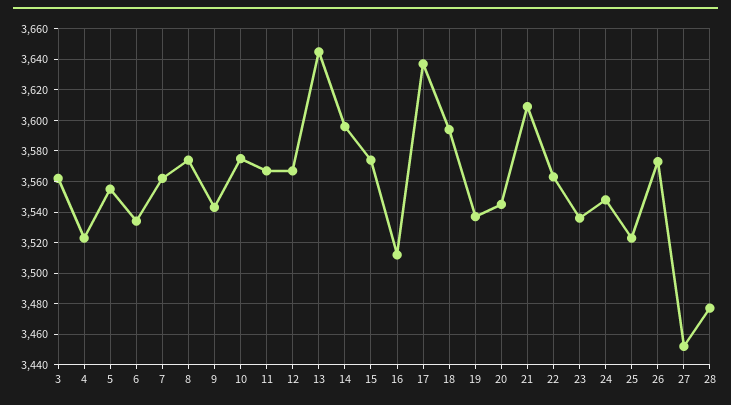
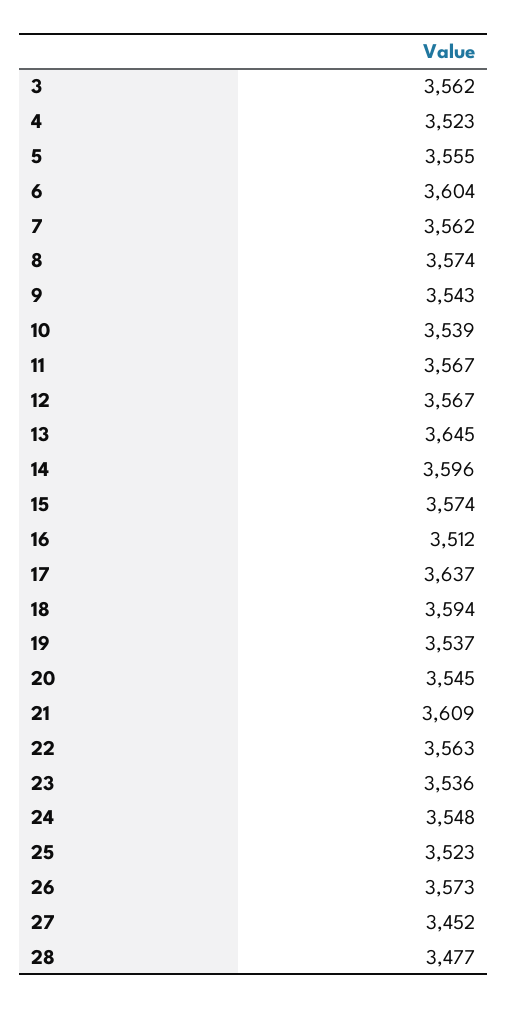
  {
    "3": 3562,
    "4": 3523,
    "5": 3555,
-   "6": 3535,
+   "6": 3604,
    "7": 3562,
    "8": 3574,
    "9": 3543,
-   "10": 3575,
+   "10": 3539,
    "11": 3567,
    "12": 3567,
    "13": 3645,
    "14": 3596,
    "15": 3574,
    "16": 3512,
    "17": 3637,
    "18": 3594,
    "19": 3537,
    "20": 3545,
    "21": 3609,
    "22": 3563,
    "23": 3536,
    "24": 3548,
    "25": 3523,
    "26": 3573,
    "27": 3452,
    "28": 3477
  }

